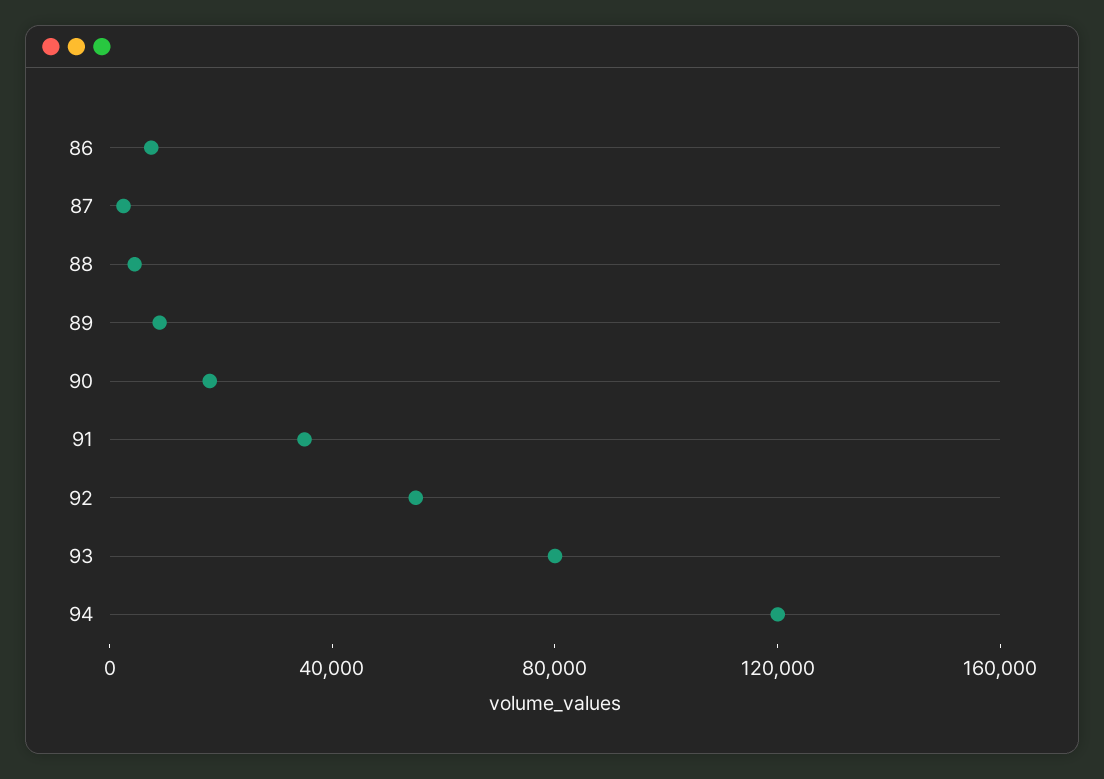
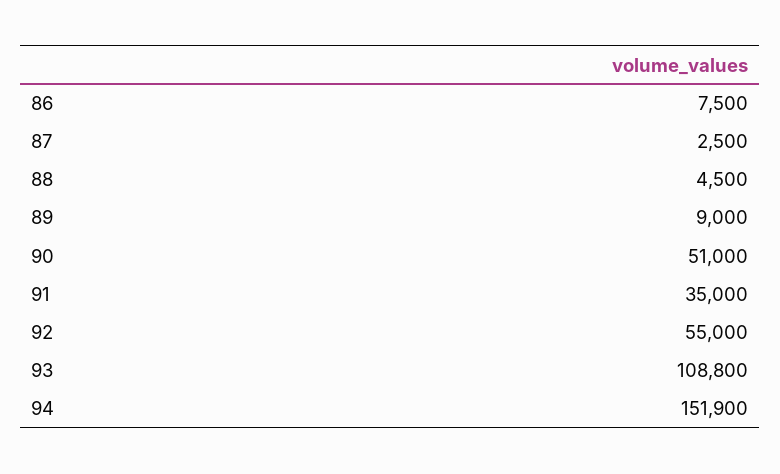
  {
    "86": 7500,
    "87": 2500,
    "88": 4500,
    "89": 9000,
-   "90": 20000,
+   "90": 51000,
    "91": 35000,
    "92": 55000,
-   "93": 80000,
+   "93": 108800,
-   "94": 120000
+   "94": 151900
  }

